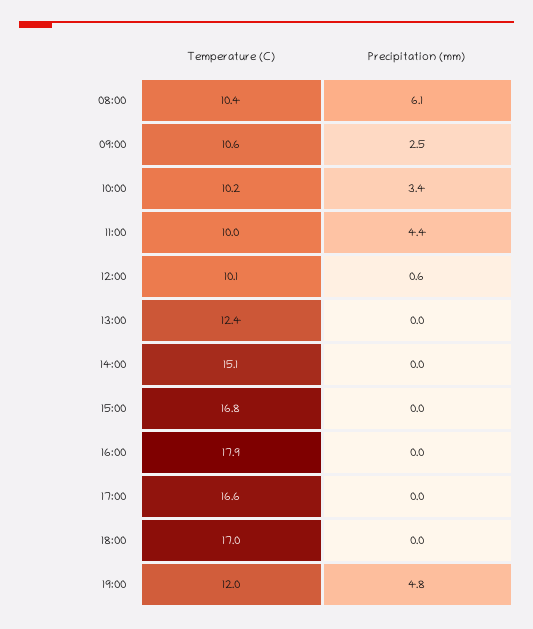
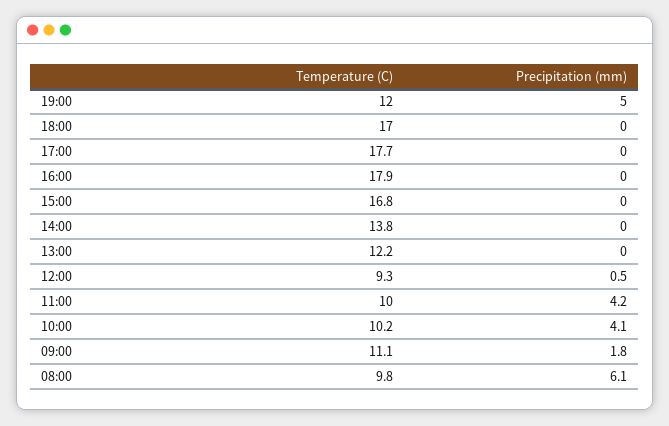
  {
    "Temperature (C)": {
-     "08:00": 10.4,
+     "08:00": 9.8,
-     "09:00": 10.6,
+     "09:00": 11.1,
      "10:00": 10.2,
      "11:00": 10,
-     "12:00": 10.1,
+     "12:00": 9.3,
-     "13:00": 12.4,
+     "13:00": 12.2,
-     "14:00": 15.1,
+     "14:00": 13.8,
      "15:00": 16.8,
      "16:00": 17.9,
-     "17:00": 16.6,
+     "17:00": 17.7,
      "18:00": 17,
      "19:00": 12
    },
    "Precipitation (mm)": {
      "08:00": 6.1,
-     "09:00": 2.5,
+     "09:00": 1.8,
-     "10:00": 3.4,
+     "10:00": 4.1,
-     "11:00": 4.4,
+     "11:00": 4.2,
-     "12:00": 0.6,
+     "12:00": 0.5,
      "13:00": 0,
      "14:00": 0,
      "15:00": 0,
      "16:00": 0,
      "17:00": 0,
      "18:00": 0,
-     "19:00": 4.8
+     "19:00": 5
    }
  }

